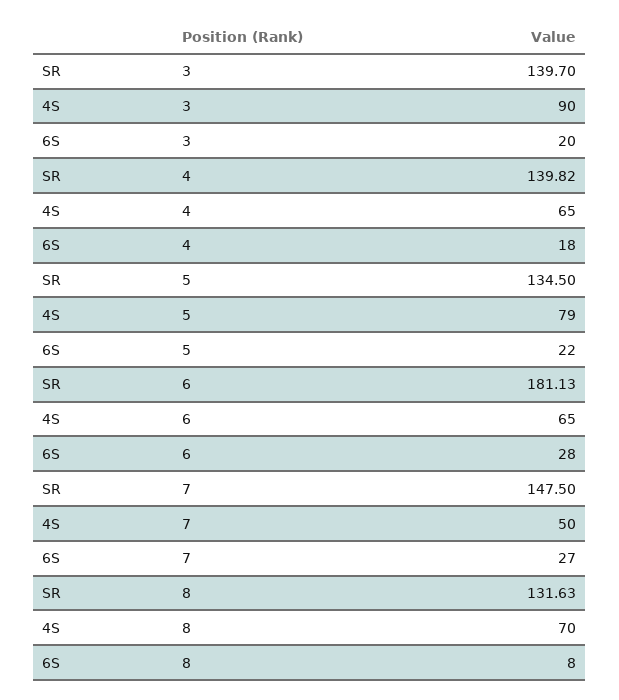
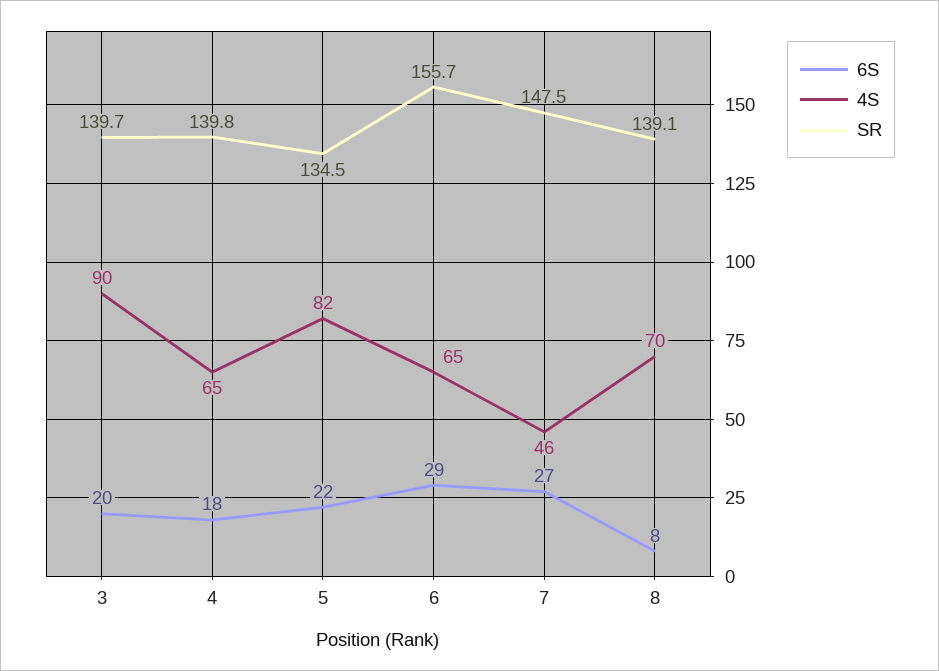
  {
    "SR": {
      "3": 139.7,
      "4": 139.82,
      "5": 134.5,
-     "6": 181.13,
+     "6": 155.7,
      "7": 147.5,
-     "8": 131.63
+     "8": 139.1
    },
    "4S": {
      "3": 90,
      "4": 65,
-     "5": 79,
+     "5": 82,
      "6": 65,
-     "7": 50,
+     "7": 46,
      "8": 70
    },
    "6S": {
      "3": 20,
      "4": 18,
      "5": 22,
-     "6": 28,
+     "6": 29,
      "7": 27,
      "8": 8
    }
  }

